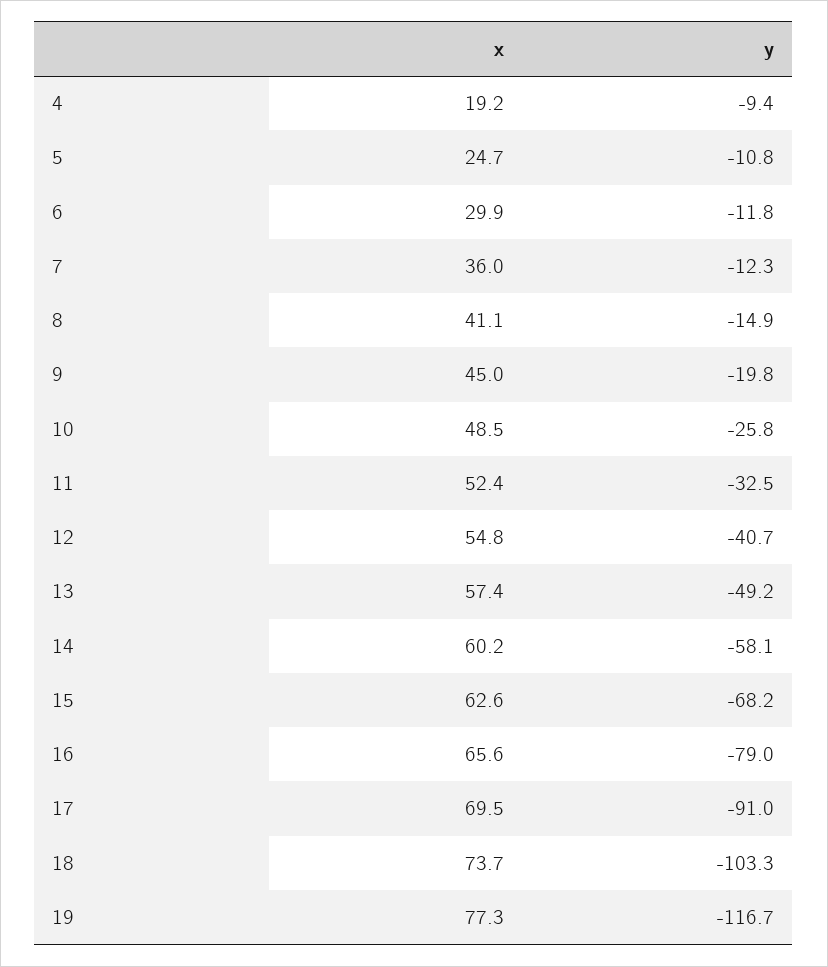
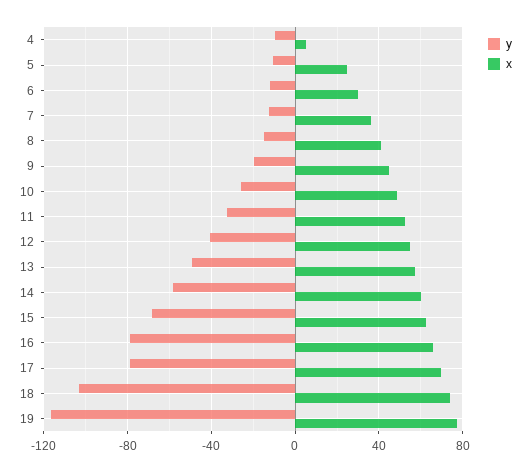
  {
    "x": {
-     "4": 19.2,
+     "4": 5,
      "5": 24.7,
      "6": 29.9,
      "7": 36,
      "8": 41.1,
      "9": 45,
      "10": 48.5,
      "11": 52.4,
      "12": 54.8,
      "13": 57.4,
      "14": 60.2,
      "15": 62.6,
      "16": 65.6,
      "17": 69.5,
      "18": 73.7,
      "19": 77.3
    },
    "y": {
      "4": -9.4,
      "5": -10.8,
      "6": -11.8,
      "7": -12.3,
      "8": -14.9,
      "9": -19.8,
      "10": -25.8,
      "11": -32.5,
      "12": -40.7,
      "13": -49.2,
      "14": -58.1,
      "15": -68.2,
      "16": -79,
-     "17": -91,
+     "17": -80,
      "18": -103.3,
      "19": -116.7
    }
  }

